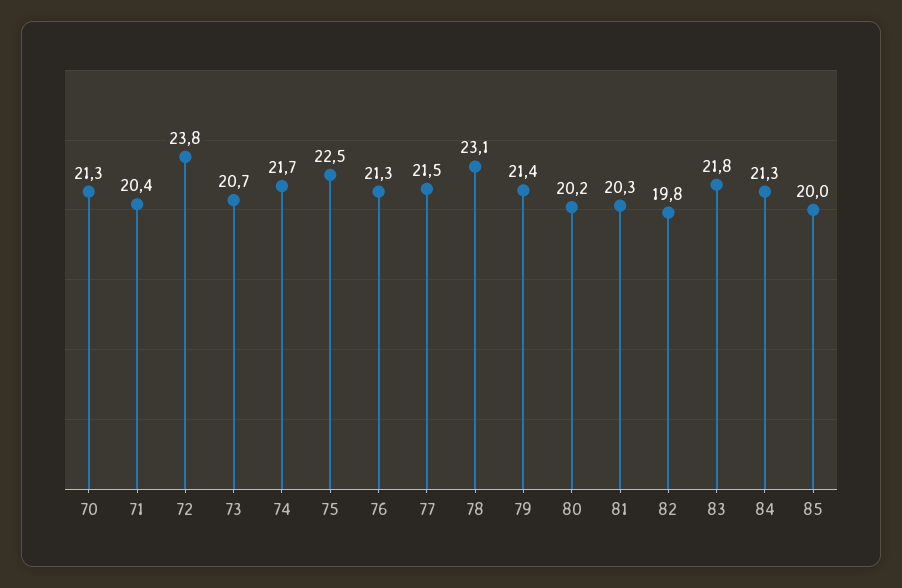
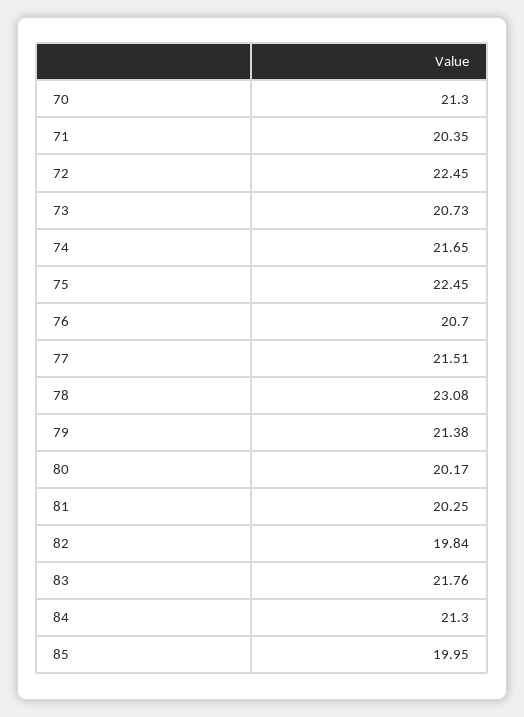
  {
    "70": 21.3,
    "71": 20.35,
-   "72": 23.8,
+   "72": 22.45,
    "73": 20.73,
    "74": 21.65,
    "75": 22.45,
-   "76": 21.3,
+   "76": 20.7,
    "77": 21.51,
    "78": 23.08,
    "79": 21.38,
    "80": 20.17,
    "81": 20.25,
    "82": 19.84,
    "83": 21.76,
    "84": 21.3,
    "85": 19.95
  }

